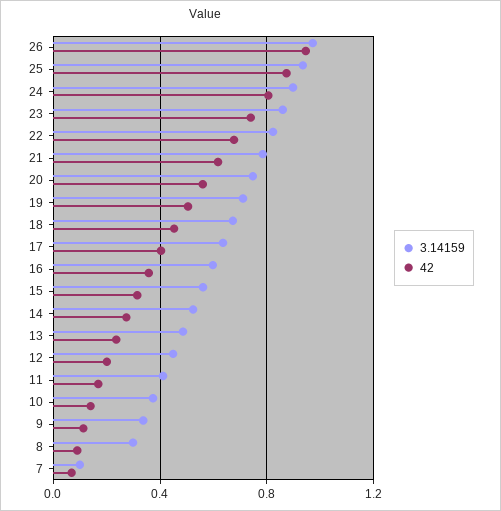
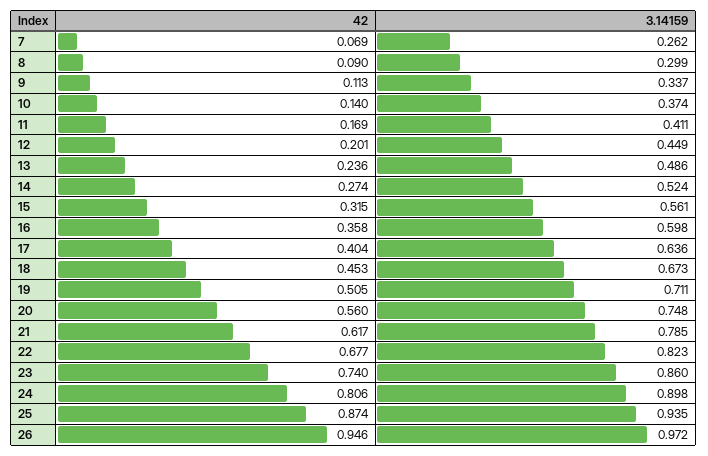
  {
    "3.14159": {
      "26": 0.972,
      "25": 0.935,
      "24": 0.898,
      "23": 0.86,
      "22": 0.823,
      "21": 0.785,
      "20": 0.748,
      "19": 0.711,
      "18": 0.673,
      "17": 0.636,
      "16": 0.598,
      "15": 0.561,
      "14": 0.524,
      "13": 0.486,
      "12": 0.449,
      "11": 0.411,
      "10": 0.374,
      "9": 0.337,
      "8": 0.299,
-     "7": 0.1
+     "7": 0.262
    },
    "42": {
      "26": 0.946,
      "25": 0.874,
      "24": 0.806,
      "23": 0.74,
      "22": 0.677,
      "21": 0.617,
      "20": 0.56,
      "19": 0.505,
      "18": 0.453,
      "17": 0.404,
      "16": 0.358,
      "15": 0.315,
      "14": 0.274,
      "13": 0.236,
      "12": 0.201,
      "11": 0.169,
      "10": 0.14,
      "9": 0.113,
      "8": 0.09,
      "7": 0.069
    }
  }

